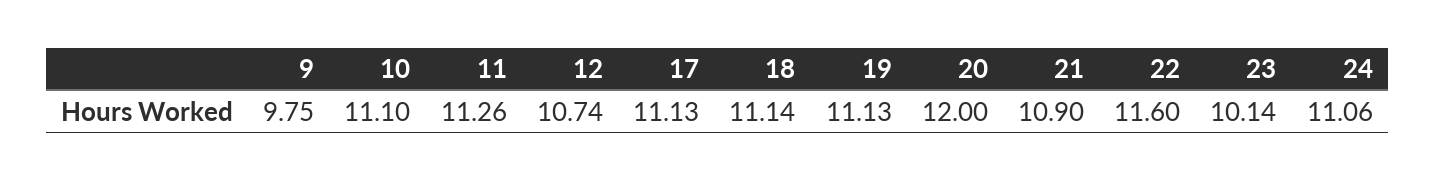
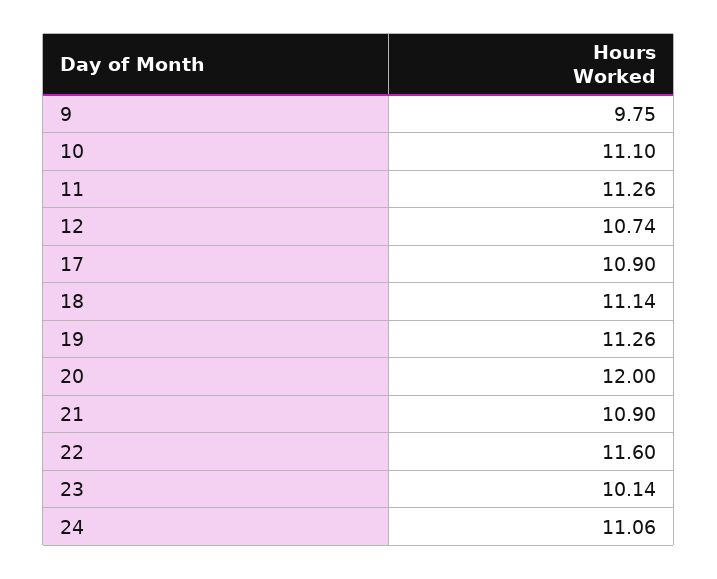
  {
    "9": 9.75,
    "10": 11.1,
    "11": 11.26,
    "12": 10.74,
-   "17": 11.13,
+   "17": 10.9,
    "18": 11.14,
-   "19": 11.13,
+   "19": 11.26,
    "20": 12,
    "21": 10.9,
    "22": 11.6,
    "23": 10.14,
    "24": 11.06
  }

